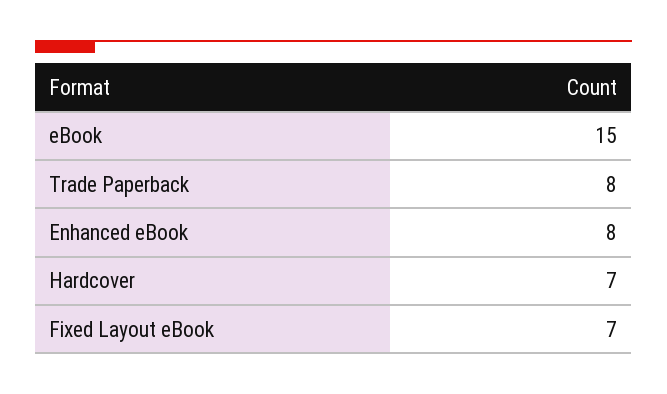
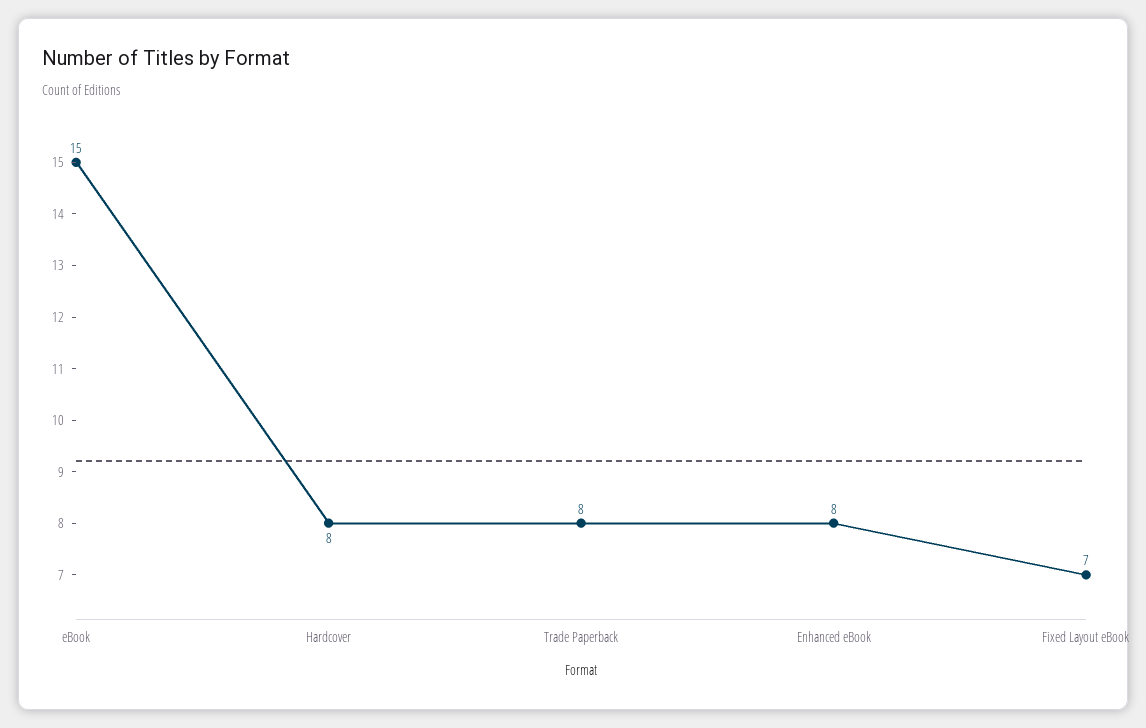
  {
    "eBook": 15,
    "Trade Paperback": 8,
    "Enhanced eBook": 8,
-   "Hardcover": 7,
+   "Hardcover": 8,
    "Fixed Layout eBook": 7
  }

